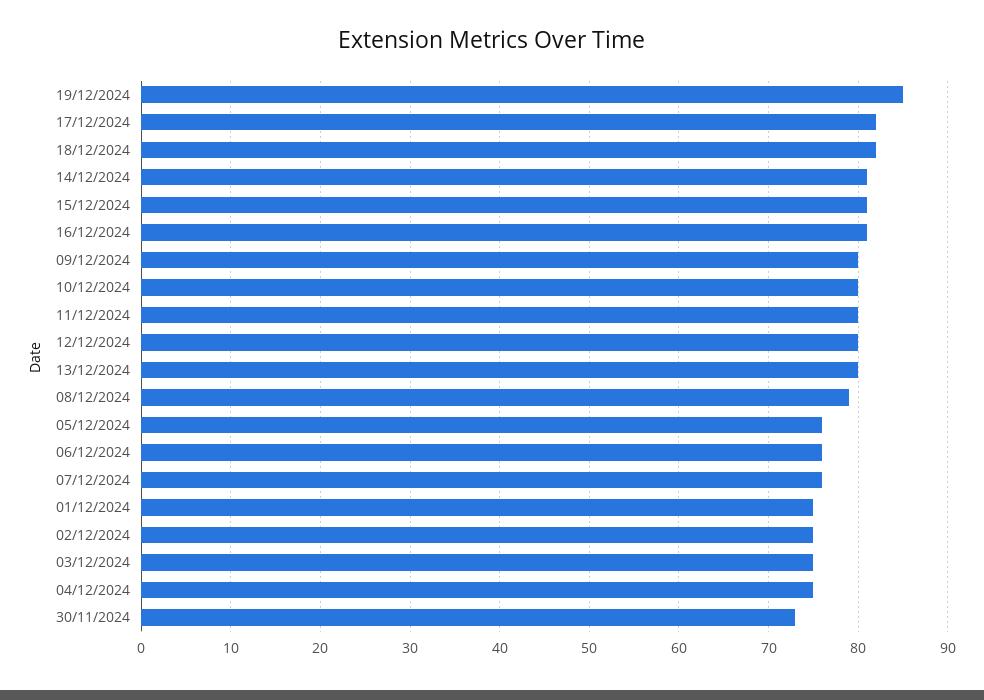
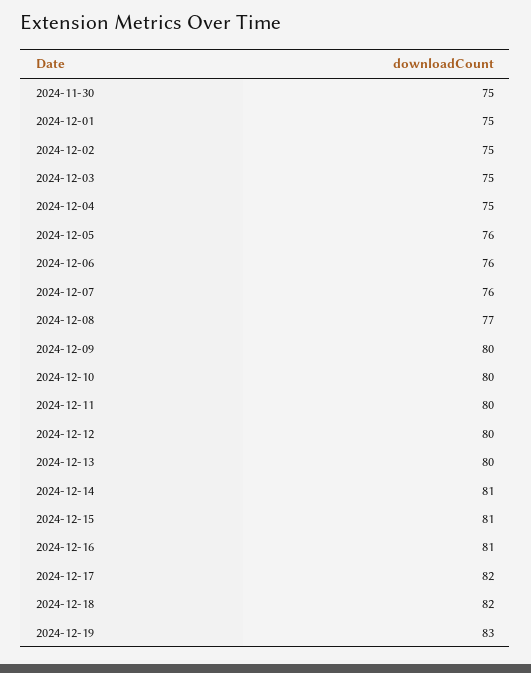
  {
-   "19/12/2024": 85,
+   "19/12/2024": 83,
    "17/12/2024": 82,
    "18/12/2024": 82,
    "14/12/2024": 81,
    "15/12/2024": 81,
    "16/12/2024": 81,
    "09/12/2024": 80,
    "10/12/2024": 80,
    "11/12/2024": 80,
    "12/12/2024": 80,
    "13/12/2024": 80,
-   "08/12/2024": 79,
+   "08/12/2024": 77,
    "05/12/2024": 76,
    "06/12/2024": 76,
    "07/12/2024": 76,
    "01/12/2024": 75,
    "02/12/2024": 75,
    "03/12/2024": 75,
    "04/12/2024": 75,
-   "30/11/2024": 73
+   "30/11/2024": 75
  }

